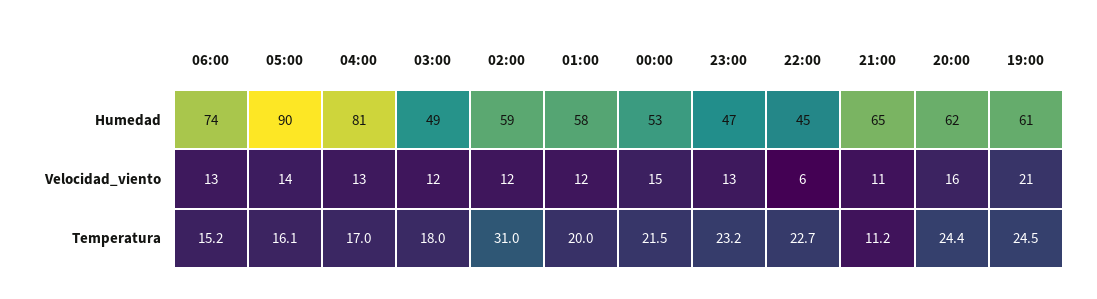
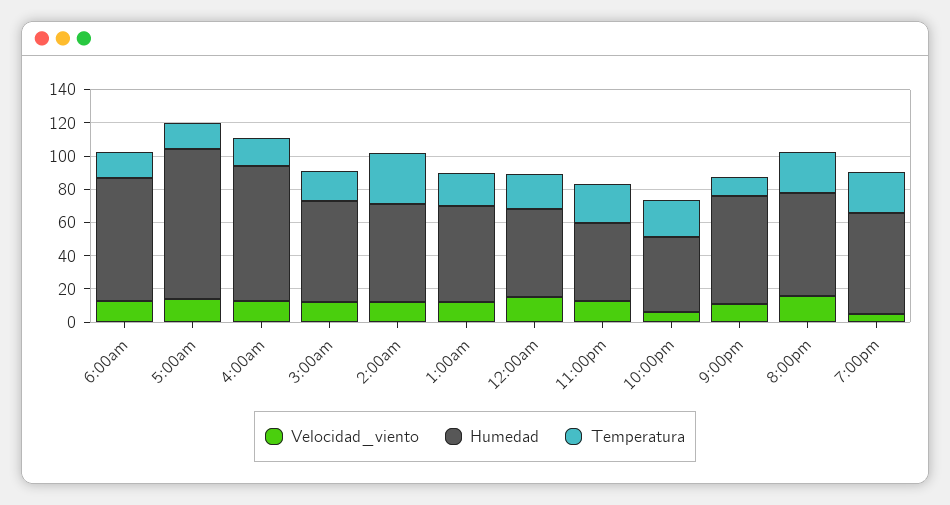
  {
    "Humedad": {
      "06:00": 74,
      "05:00": 90,
      "04:00": 81,
-     "03:00": 49,
+     "03:00": 60,
      "02:00": 59,
      "01:00": 58,
      "00:00": 53,
      "23:00": 47,
      "22:00": 45,
      "21:00": 65,
      "20:00": 62,
      "19:00": 61
    },
    "Velocidad_viento": {
      "06:00": 13,
      "05:00": 14,
      "04:00": 13,
      "03:00": 12,
      "02:00": 12,
      "01:00": 12,
      "00:00": 15,
      "23:00": 13,
      "22:00": 6,
      "21:00": 11,
      "20:00": 16,
-     "19:00": 21
+     "19:00": 5
    },
    "Temperatura": {
      "06:00": 15.2,
      "05:00": 16.1,
      "04:00": 17,
      "03:00": 18,
      "02:00": 31,
      "01:00": 20,
      "00:00": 21.5,
      "23:00": 23.2,
      "22:00": 22.7,
      "21:00": 11.2,
      "20:00": 24.4,
      "19:00": 24.5
    }
  }

